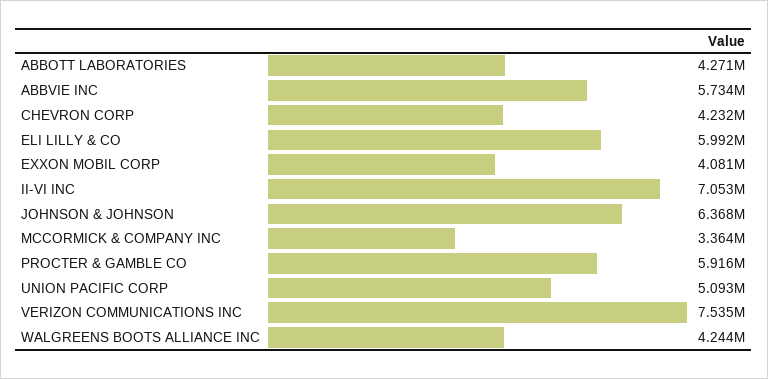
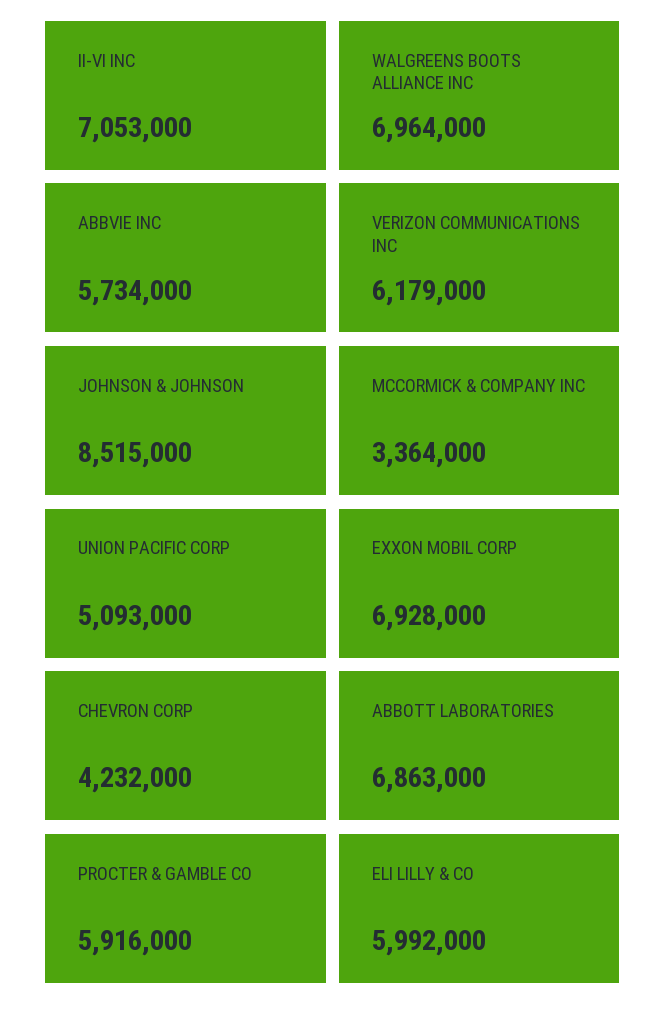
  {
-   "ABBOTT LABORATORIES": 4271000,
+   "ABBOTT LABORATORIES": 6863000,
    "ABBVIE INC": 5734000,
    "CHEVRON CORP": 4232000,
    "ELI LILLY & CO": 5992000,
-   "EXXON MOBIL CORP": 4081000,
+   "EXXON MOBIL CORP": 6928000,
    "II-VI INC": 7053000,
-   "JOHNSON & JOHNSON": 6368000,
+   "JOHNSON & JOHNSON": 8515000,
    "MCCORMICK & COMPANY INC": 3364000,
    "PROCTER & GAMBLE CO": 5916000,
    "UNION PACIFIC CORP": 5093000,
-   "VERIZON COMMUNICATIONS INC": 7535000,
+   "VERIZON COMMUNICATIONS INC": 6179000,
-   "WALGREENS BOOTS ALLIANCE INC": 4244000
+   "WALGREENS BOOTS ALLIANCE INC": 6964000
  }

